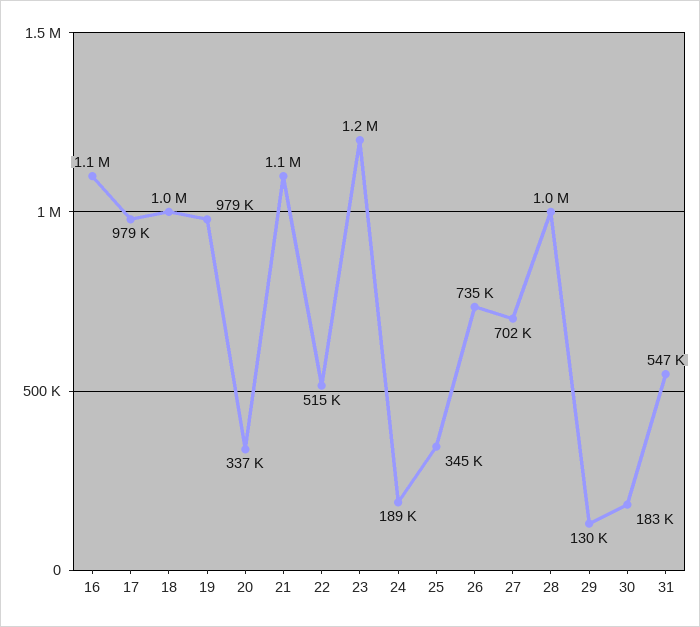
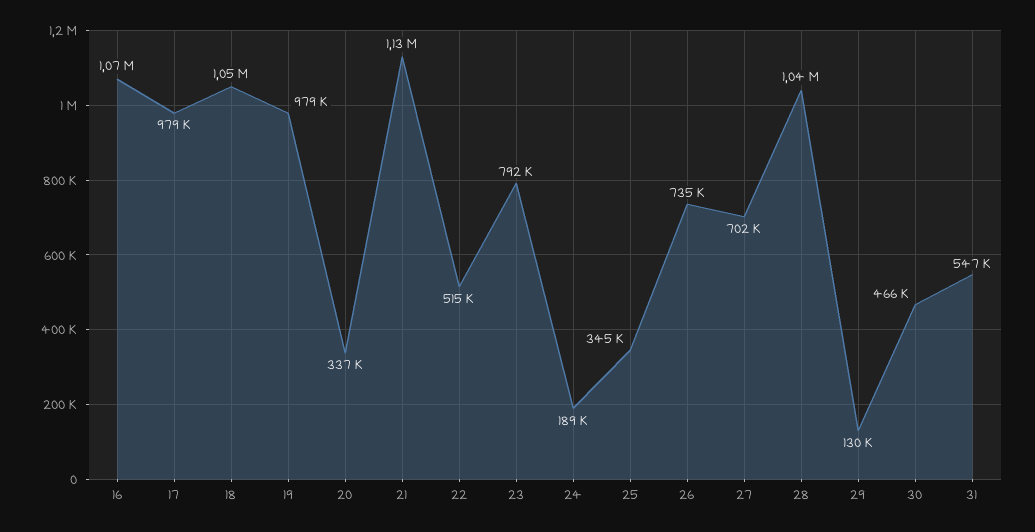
  {
    "16": 1070000,
    "17": 979000,
    "18": 1050000,
    "19": 979000,
    "20": 337000,
    "21": 1130000,
    "22": 515000,
-   "23": 1200000,
+   "23": 792000,
    "24": 189000,
    "25": 345000,
    "26": 735000,
    "27": 702000,
    "28": 1040000,
    "29": 130000,
-   "30": 183000,
+   "30": 466000,
    "31": 547000
  }

